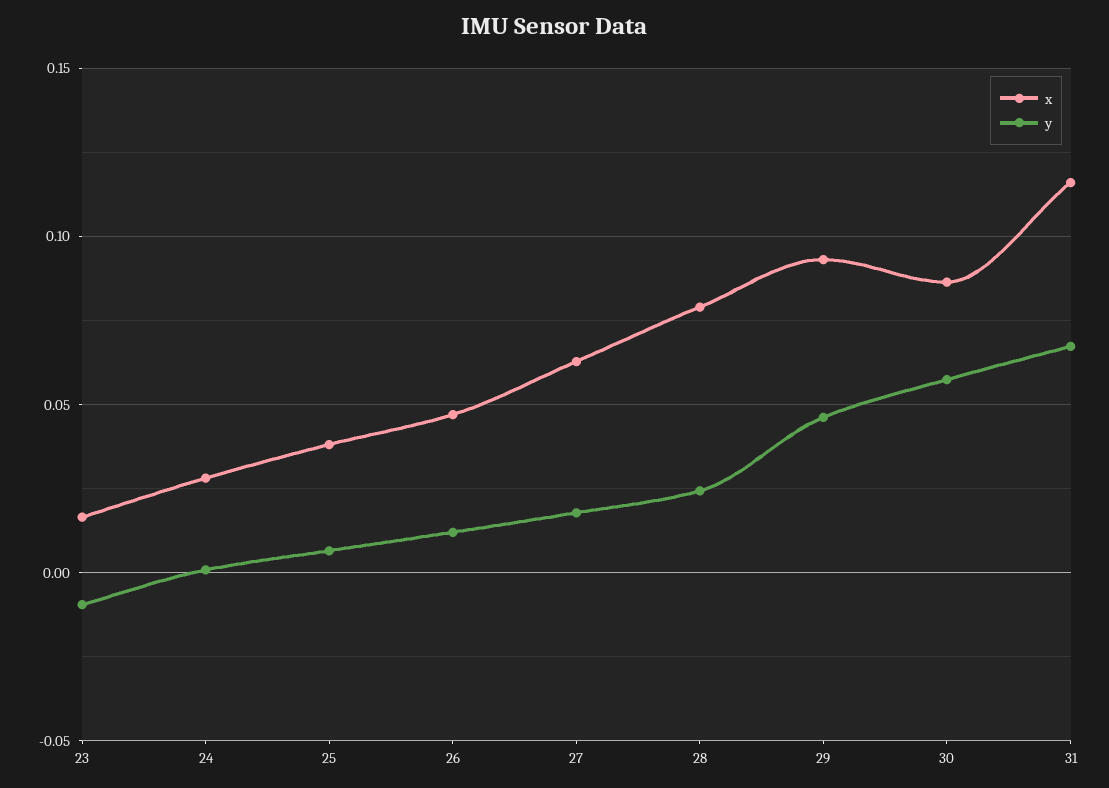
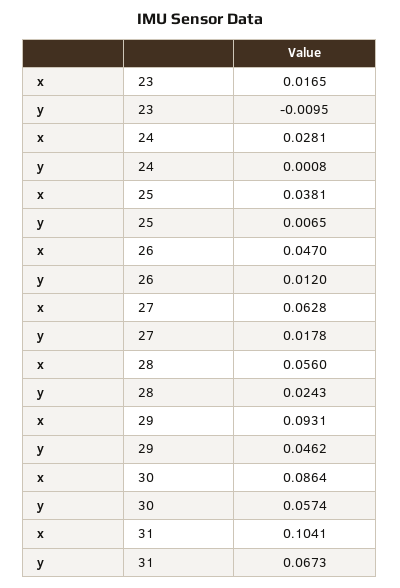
  {
    "x": {
      "23": 0.0165,
      "24": 0.0281,
      "25": 0.0381,
      "26": 0.047,
      "27": 0.0628,
-     "28": 0.08,
+     "28": 0.056,
      "29": 0.0931,
      "30": 0.0864,
-     "31": 0.115
+     "31": 0.1041
    },
    "y": {
      "23": -0.0095,
      "24": 0.0008,
      "25": 0.0065,
      "26": 0.012,
      "27": 0.0178,
      "28": 0.0243,
      "29": 0.0462,
      "30": 0.0574,
      "31": 0.0673
    }
  }

